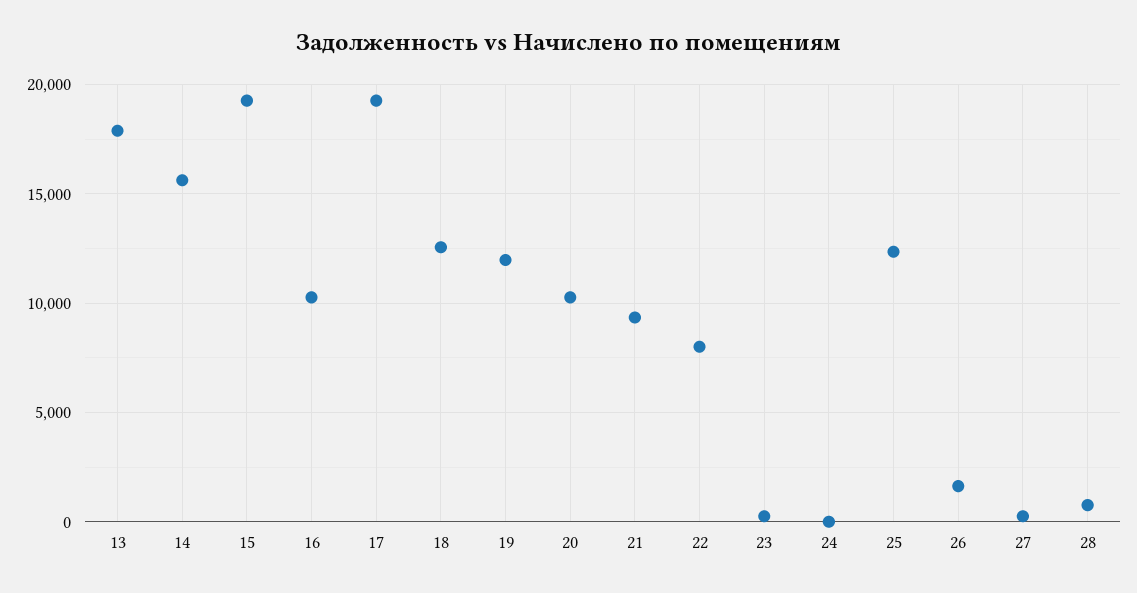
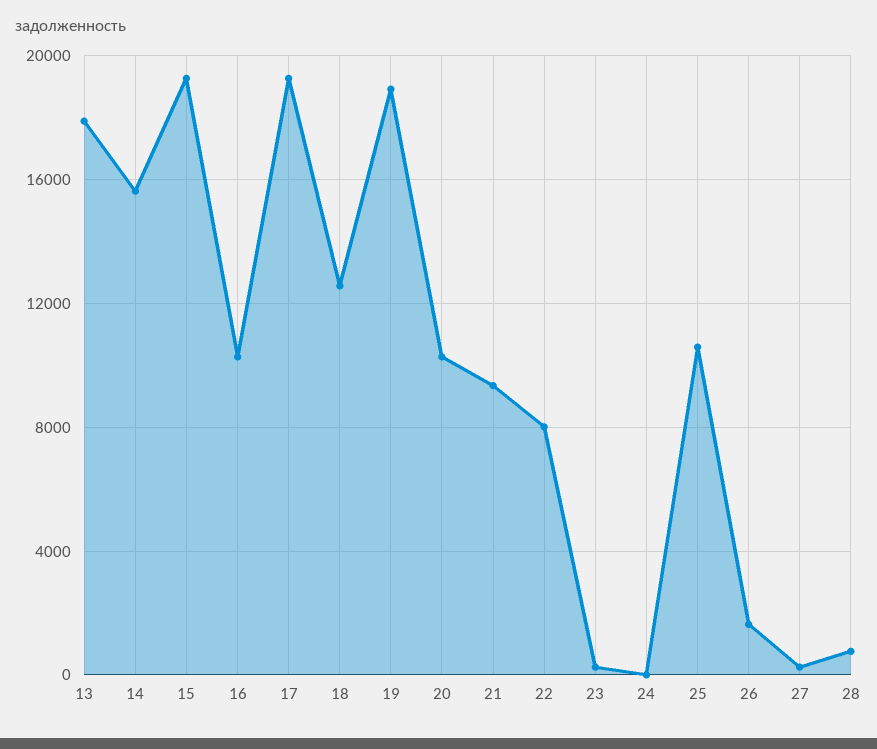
  {
    "13": 18000,
    "14": 15500,
    "15": 19500,
    "16": 10500,
    "17": 19500,
    "18": 12500,
-   "19": 12000,
+   "19": 19000,
    "20": 10500,
    "21": 9500,
    "22": 8000,
    "23": 0,
    "24": 0,
-   "25": 12500,
+   "25": 10500,
    "26": 1500,
    "27": 0,
    "28": 1000
  }

